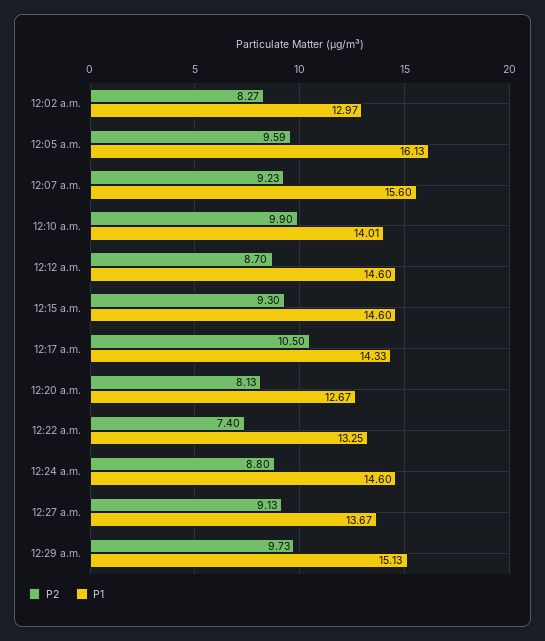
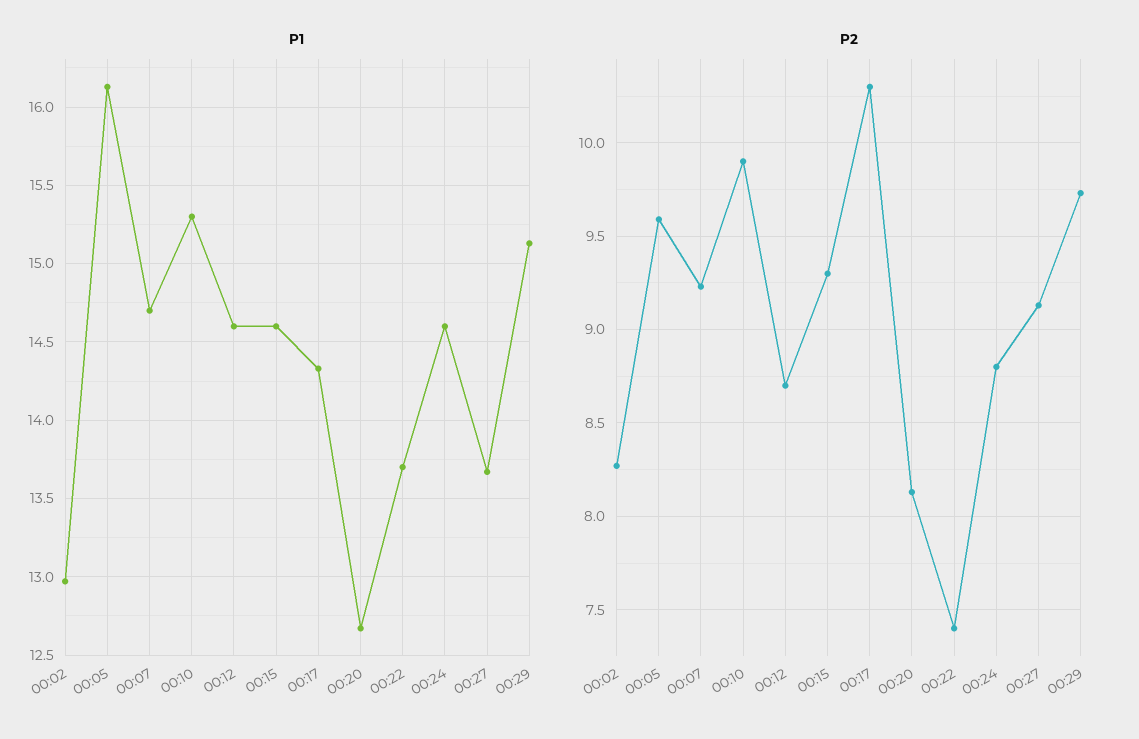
  {
    "P2": {
      "12:02 a.m.": 8.27,
      "12:05 a.m.": 9.59,
      "12:07 a.m.": 9.23,
      "12:10 a.m.": 9.9,
      "12:12 a.m.": 8.7,
      "12:15 a.m.": 9.3,
-     "12:17 a.m.": 10.5,
+     "12:17 a.m.": 10.3,
      "12:20 a.m.": 8.13,
      "12:22 a.m.": 7.4,
      "12:24 a.m.": 8.8,
      "12:27 a.m.": 9.13,
      "12:29 a.m.": 9.73
    },
    "P1": {
      "12:02 a.m.": 12.97,
      "12:05 a.m.": 16.13,
-     "12:07 a.m.": 15.6,
+     "12:07 a.m.": 14.7,
-     "12:10 a.m.": 14.01,
+     "12:10 a.m.": 15.3,
      "12:12 a.m.": 14.6,
      "12:15 a.m.": 14.6,
      "12:17 a.m.": 14.33,
      "12:20 a.m.": 12.67,
-     "12:22 a.m.": 13.25,
+     "12:22 a.m.": 13.7,
      "12:24 a.m.": 14.6,
      "12:27 a.m.": 13.67,
      "12:29 a.m.": 15.13
    }
  }

